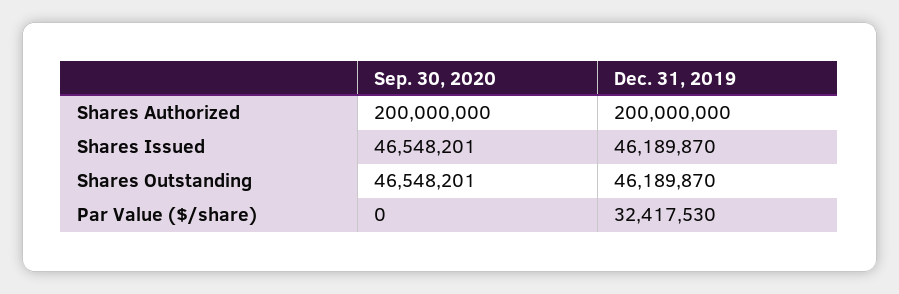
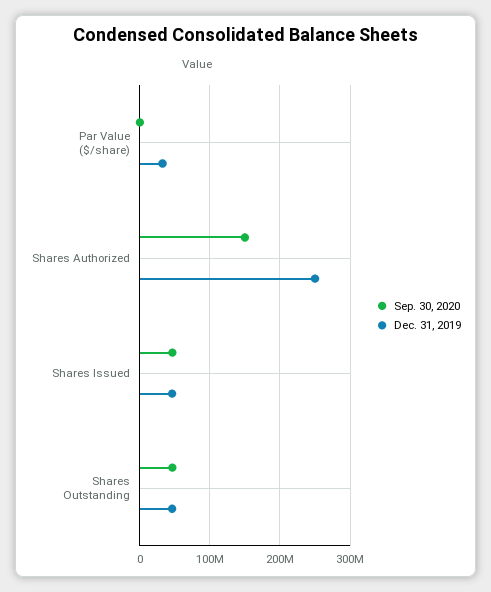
  {
    "Sep. 30, 2020": {
-     "Shares Authorized": 200000000,
+     "Shares Authorized": 150000000,
      "Shares Issued": 46548201,
      "Shares Outstanding": 46548201,
      "Par Value ($/share)": 0
    },
    "Dec. 31, 2019": {
-     "Shares Authorized": 200000000,
+     "Shares Authorized": 250000000,
      "Shares Issued": 46189870,
      "Shares Outstanding": 46189870,
      "Par Value ($/share)": 32417530
    }
  }

